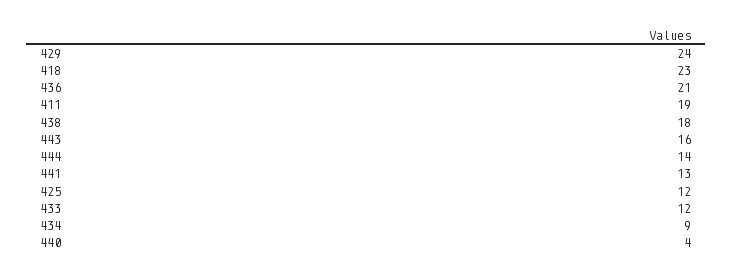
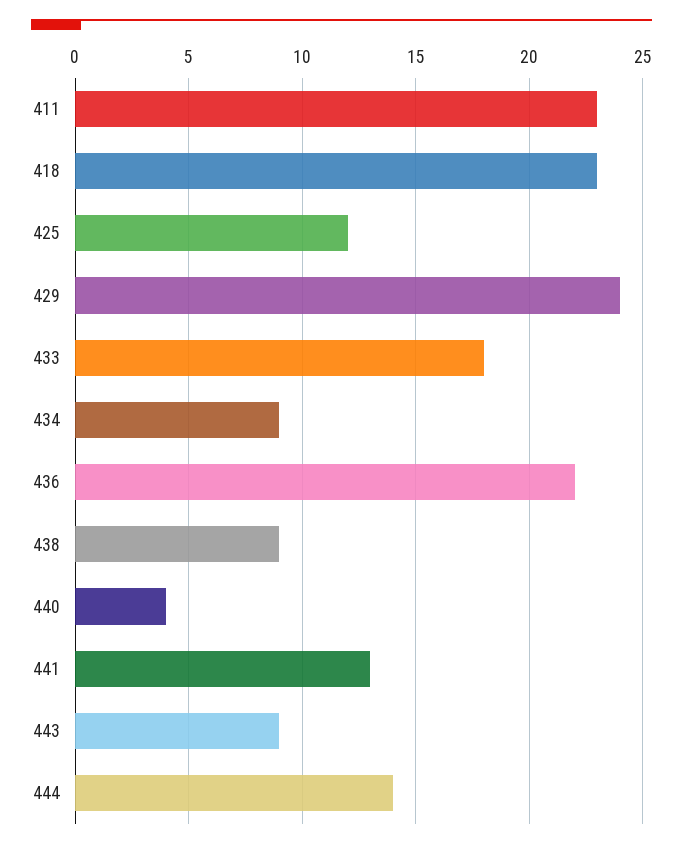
  {
    "429": 24,
    "418": 23,
-   "436": 21,
+   "436": 22,
-   "411": 19,
+   "411": 23,
-   "438": 18,
+   "438": 9,
-   "443": 16,
+   "443": 9,
    "444": 14,
    "441": 13,
    "425": 12,
-   "433": 12,
+   "433": 18,
    "434": 9,
    "440": 4
  }

